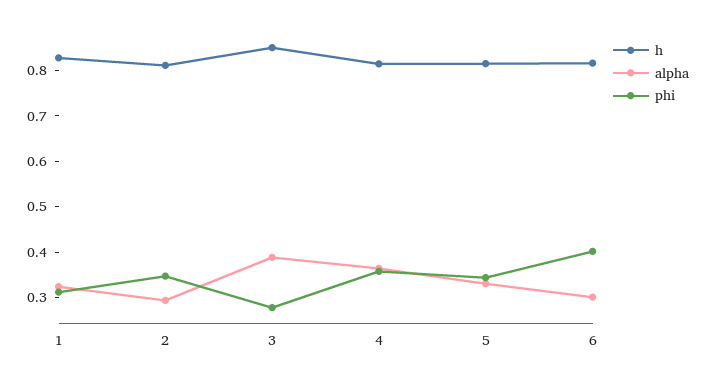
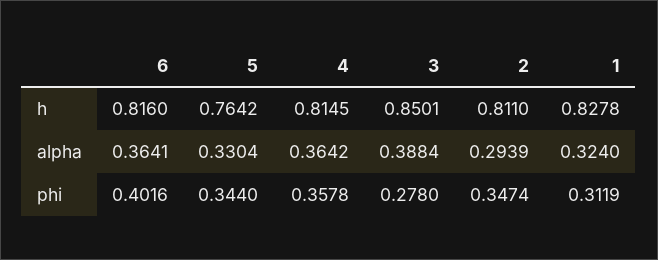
  {
    "h": {
      "1": 0.8278,
      "2": 0.811,
      "3": 0.8501,
      "4": 0.8145,
-     "5": 0.82,
+     "5": 0.7642,
      "6": 0.816
    },
    "alpha": {
      "1": 0.324,
      "2": 0.2939,
      "3": 0.3884,
      "4": 0.3642,
      "5": 0.3304,
-     "6": 0.3
+     "6": 0.3641
    },
    "phi": {
      "1": 0.3119,
      "2": 0.3474,
      "3": 0.278,
      "4": 0.3578,
      "5": 0.344,
      "6": 0.4016
    }
  }

